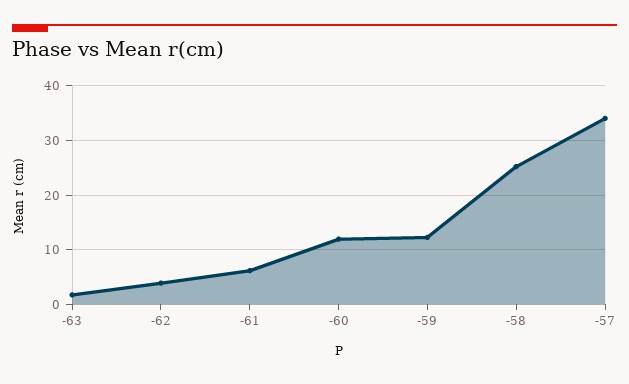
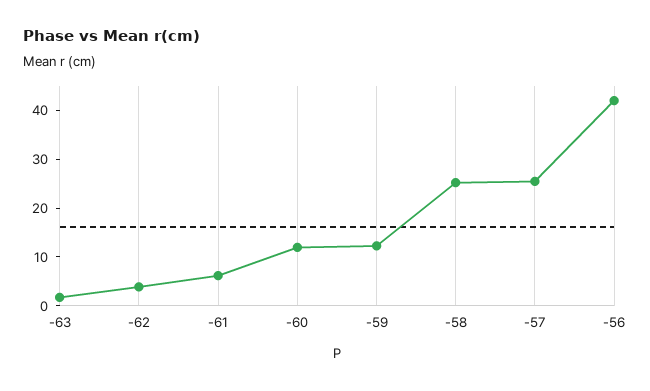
  {
    "-63": 2,
    "-62": 4,
    "-61": 6,
    "-60": 12,
    "-59": 12,
    "-58": 26,
-   "-57": 34
+   "-57": 26,
+   "-56": 42
  }

